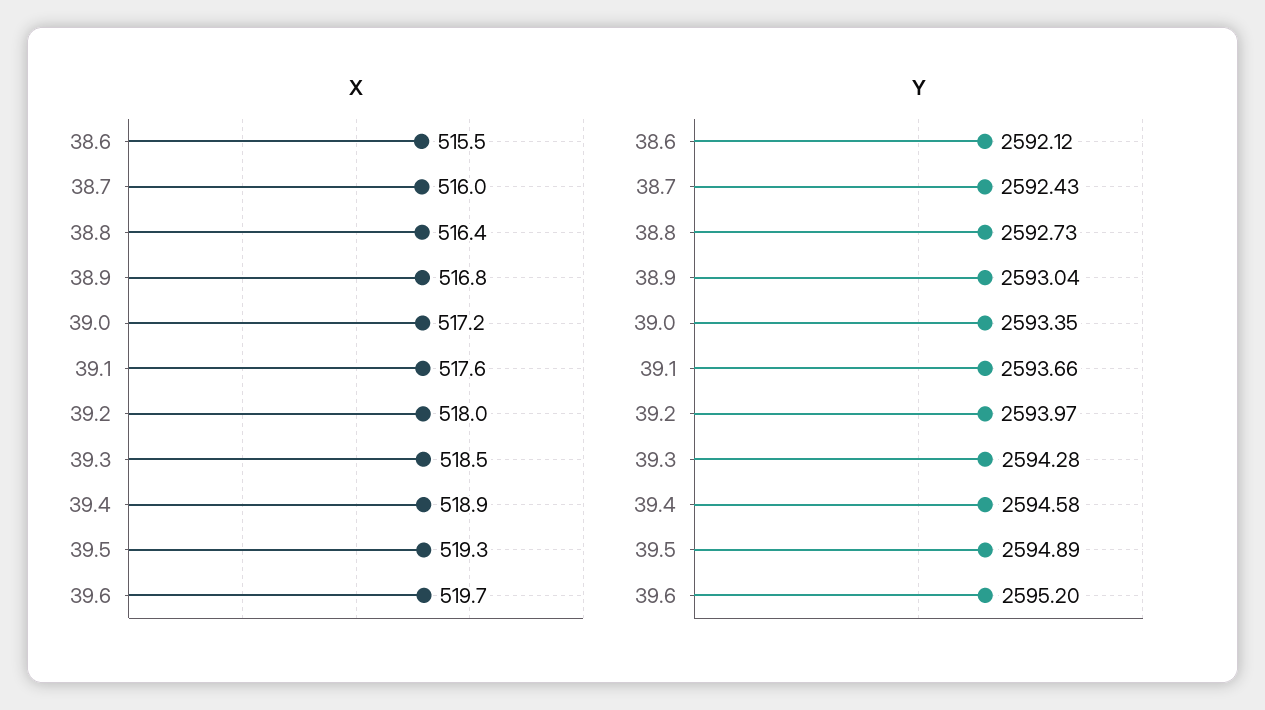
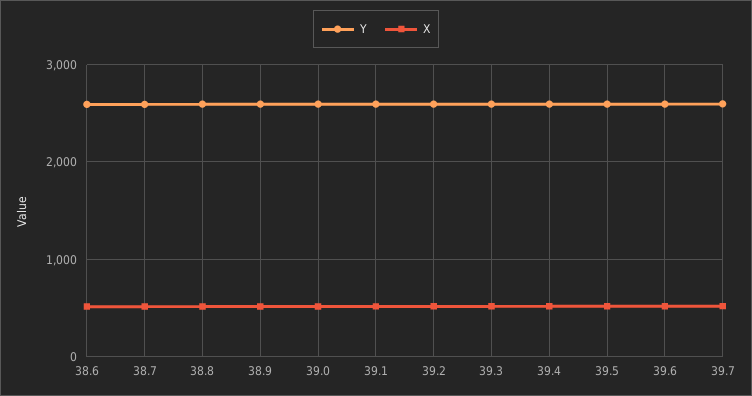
  {
    "X": {
      "38.6": 515.5,
      "38.7": 516,
      "38.8": 516.4,
      "38.9": 516.8,
      "39.0": 517.2,
      "39.1": 517.6,
      "39.2": 518,
      "39.3": 518.5,
      "39.4": 518.9,
      "39.5": 519.3,
-     "39.6": 519.7
+     "39.6": 519.7,
+     "39.7": 500
    },
    "Y": {
      "38.6": 2592.12,
      "38.7": 2592.43,
      "38.8": 2592.73,
      "38.9": 2593.04,
      "39.0": 2593.35,
      "39.1": 2593.66,
      "39.2": 2593.97,
      "39.3": 2594.28,
      "39.4": 2594.58,
      "39.5": 2594.89,
-     "39.6": 2595.2
+     "39.6": 2595.2,
+     "39.7": 2600
    }
  }

